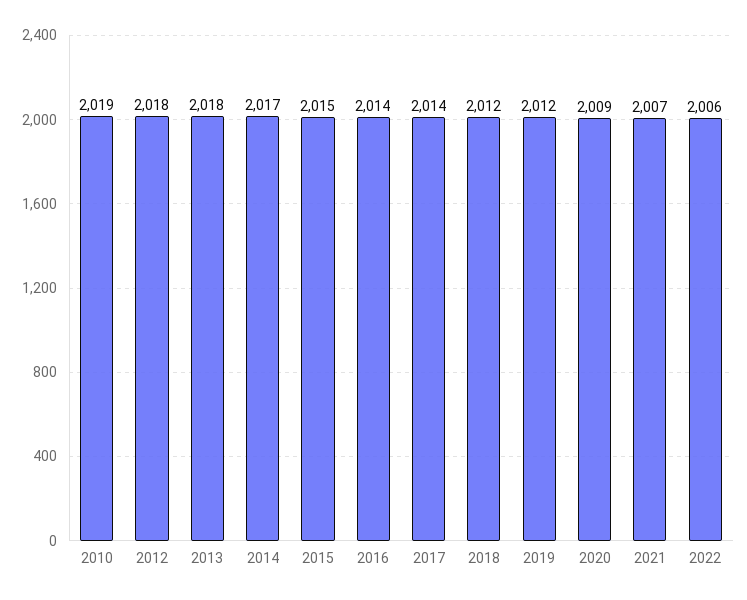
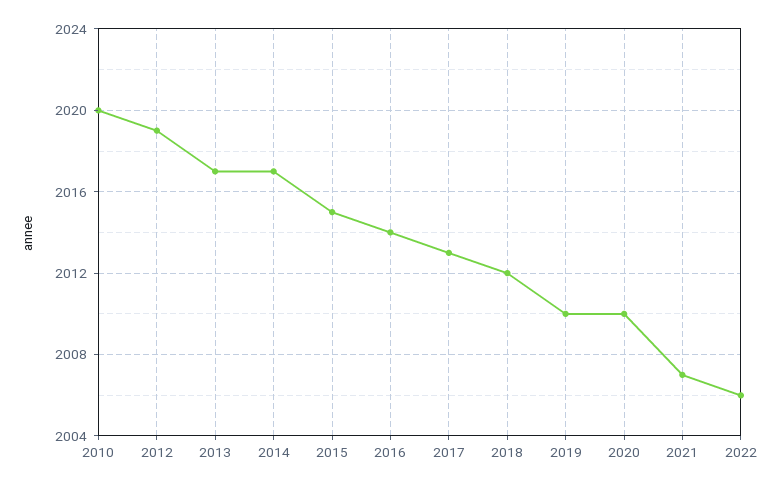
  {
-   "2010": 2019,
+   "2010": 2020,
-   "2012": 2018,
+   "2012": 2019,
-   "2013": 2018,
+   "2013": 2017,
    "2014": 2017,
    "2015": 2015,
    "2016": 2014,
-   "2017": 2014,
+   "2017": 2013,
    "2018": 2012,
-   "2019": 2012,
+   "2019": 2010,
-   "2020": 2009,
+   "2020": 2010,
    "2021": 2007,
    "2022": 2006
  }

